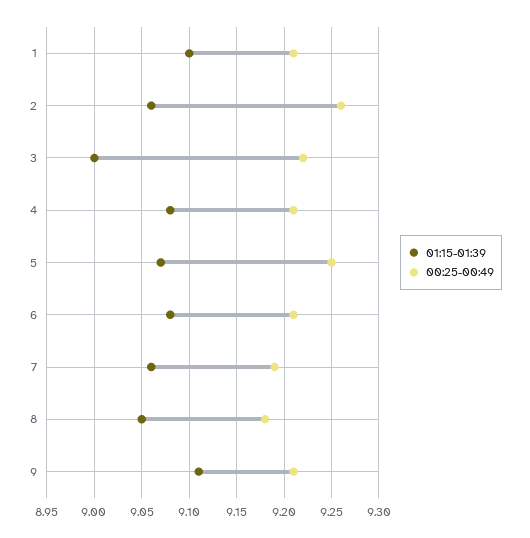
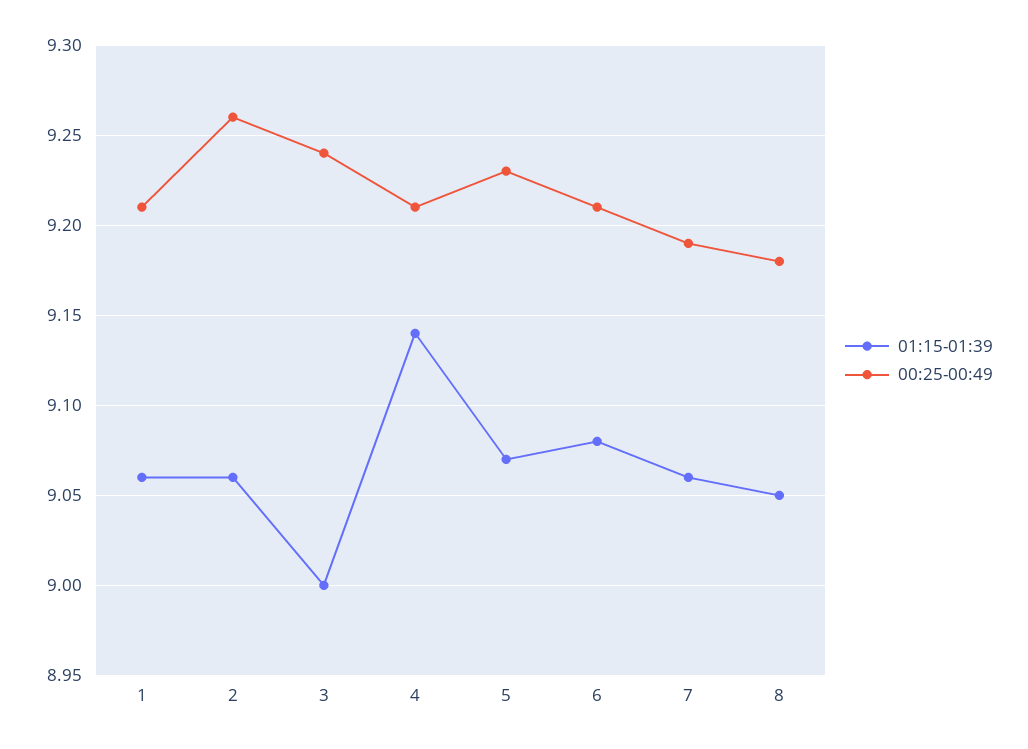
  {
    "01:15-01:39": {
-     "1": 9.1,
+     "1": 9.06,
      "2": 9.06,
      "3": 9,
-     "4": 9.08,
+     "4": 9.14,
      "5": 9.07,
      "6": 9.08,
      "7": 9.06,
-     "8": 9.05,
+     "8": 9.05
-     "9": 9.11
    },
    "00:25-00:49": {
      "1": 9.21,
      "2": 9.26,
-     "3": 9.22,
+     "3": 9.24,
      "4": 9.21,
-     "5": 9.25,
+     "5": 9.23,
      "6": 9.21,
      "7": 9.19,
-     "8": 9.18,
+     "8": 9.18
-     "9": 9.21
    }
  }

